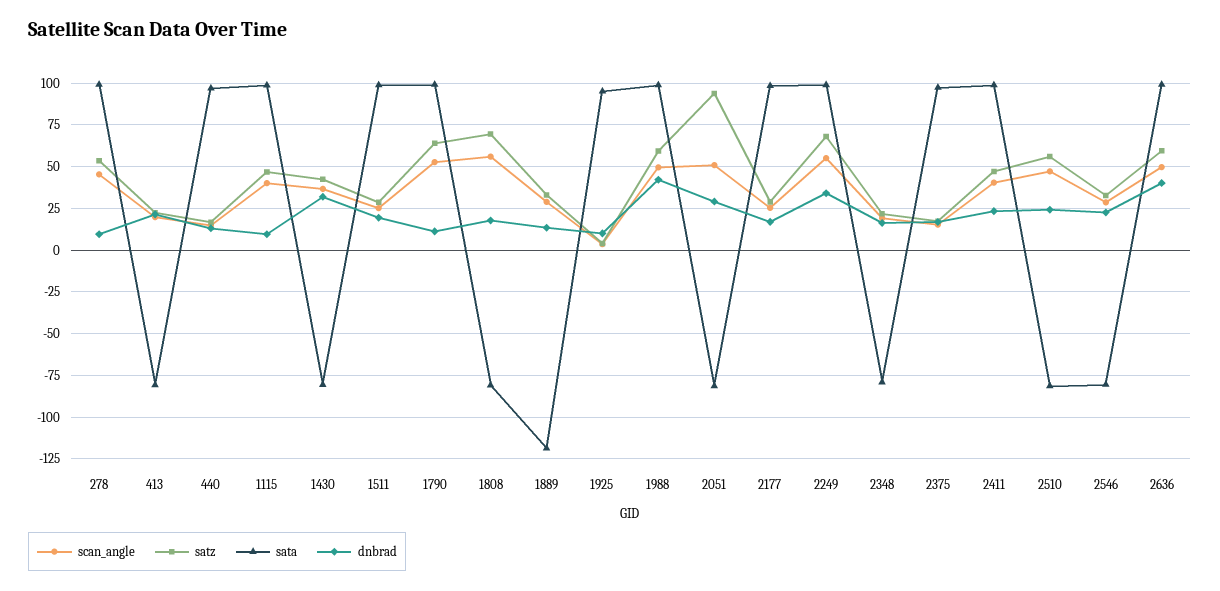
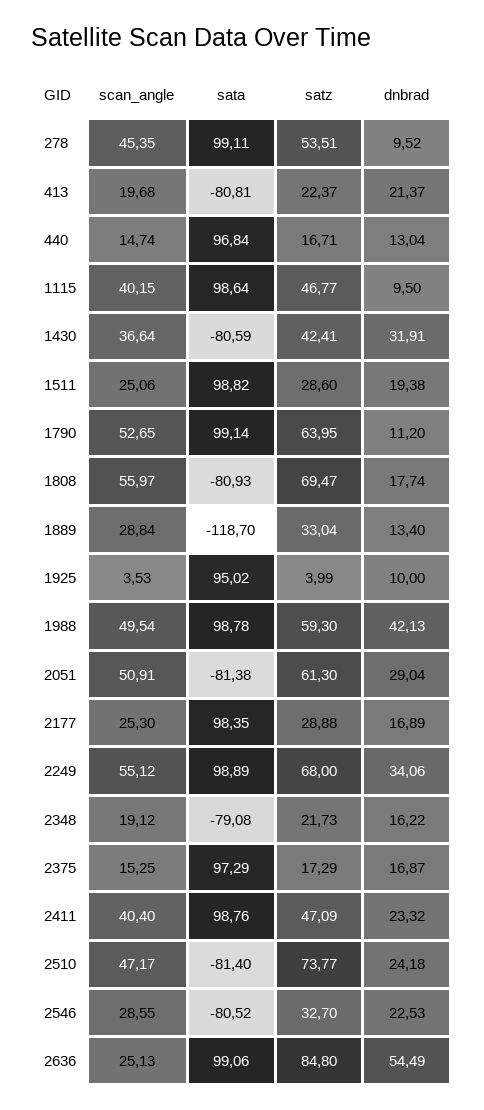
  {
    "scan_angle": {
      "278": 45.35,
      "413": 19.68,
      "440": 14.74,
      "1115": 40.15,
      "1430": 36.64,
      "1511": 25.06,
      "1790": 52.65,
      "1808": 55.97,
      "1889": 28.84,
      "1925": 3.53,
      "1988": 49.54,
      "2051": 50.91,
      "2177": 25.3,
      "2249": 55.12,
      "2348": 19.12,
      "2375": 15.25,
      "2411": 40.4,
      "2510": 47.17,
      "2546": 28.55,
-     "2636": 50
+     "2636": 25.13
    },
    "satz": {
      "278": 53.51,
      "413": 22.37,
      "440": 16.71,
      "1115": 46.77,
      "1430": 42.41,
      "1511": 28.6,
      "1790": 63.95,
      "1808": 69.47,
      "1889": 33.04,
      "1925": 3.99,
      "1988": 59.3,
-     "2051": 95,
+     "2051": 61.3,
      "2177": 28.88,
      "2249": 68,
      "2348": 21.73,
      "2375": 17.29,
      "2411": 47.09,
-     "2510": 55,
+     "2510": 73.77,
      "2546": 32.7,
-     "2636": 60
+     "2636": 84.8
    },
    "sata": {
      "278": 99.11,
      "413": -80.81,
      "440": 96.84,
      "1115": 98.64,
      "1430": -80.59,
      "1511": 98.82,
      "1790": 99.14,
      "1808": -80.93,
      "1889": -118.7,
      "1925": 95.02,
      "1988": 98.78,
      "2051": -81.38,
      "2177": 98.35,
      "2249": 98.89,
      "2348": -79.08,
      "2375": 97.29,
      "2411": 98.76,
      "2510": -81.4,
      "2546": -80.52,
      "2636": 99.06
    },
    "dnbrad": {
      "278": 9.52,
      "413": 21.37,
      "440": 13.04,
      "1115": 9.5,
      "1430": 31.91,
      "1511": 19.38,
      "1790": 11.2,
      "1808": 17.74,
      "1889": 13.4,
      "1925": 10,
      "1988": 42.13,
      "2051": 29.04,
      "2177": 16.89,
      "2249": 34.06,
      "2348": 16.22,
      "2375": 16.87,
      "2411": 23.32,
      "2510": 24.18,
      "2546": 22.53,
-     "2636": 40
+     "2636": 54.49
    }
  }

